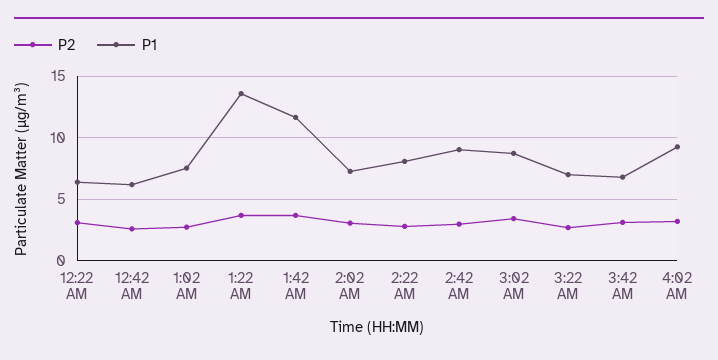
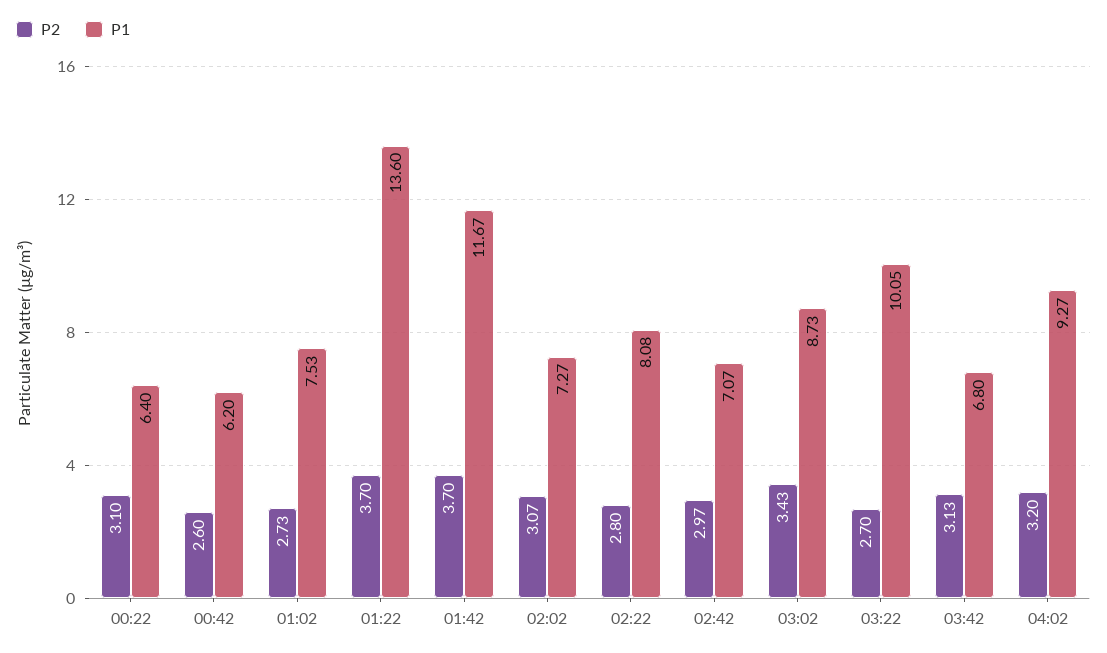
  {
    "P2": {
      "12:22 AM": 3.1,
      "12:42 AM": 2.6,
      "1:02 AM": 2.73,
      "1:22 AM": 3.7,
      "1:42 AM": 3.7,
      "2:02 AM": 3.07,
      "2:22 AM": 2.8,
      "2:42 AM": 2.97,
      "3:02 AM": 3.43,
      "3:22 AM": 2.7,
      "3:42 AM": 3.13,
      "4:02 AM": 3.2
    },
    "P1": {
      "12:22 AM": 6.4,
      "12:42 AM": 6.2,
      "1:02 AM": 7.53,
      "1:22 AM": 13.6,
      "1:42 AM": 11.67,
      "2:02 AM": 7.27,
      "2:22 AM": 8.08,
-     "2:42 AM": 9,
+     "2:42 AM": 7.07,
      "3:02 AM": 8.73,
-     "3:22 AM": 7,
+     "3:22 AM": 10.05,
      "3:42 AM": 6.8,
      "4:02 AM": 9.27
    }
  }

